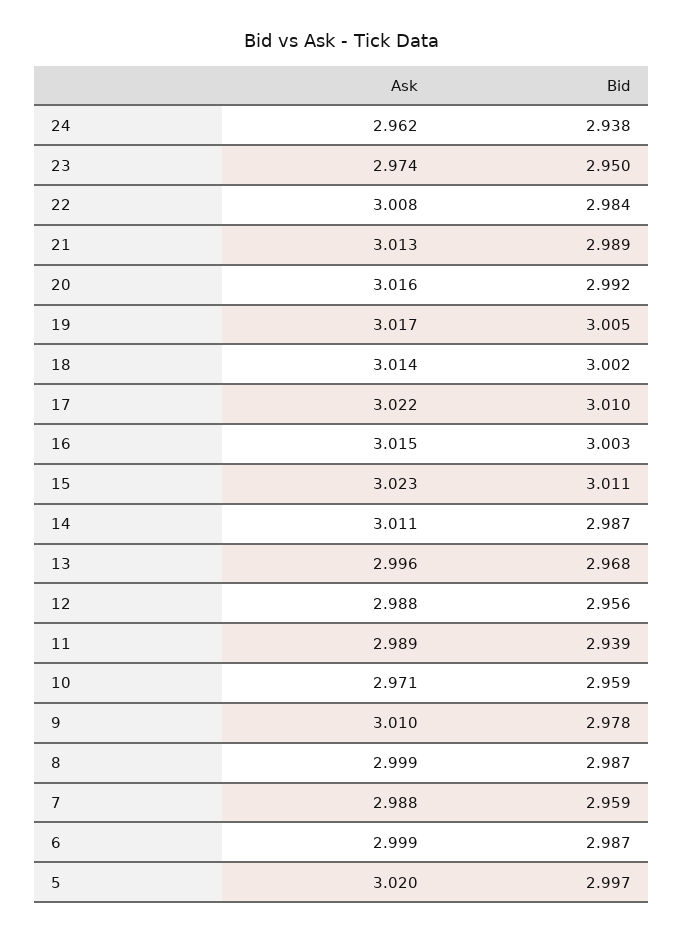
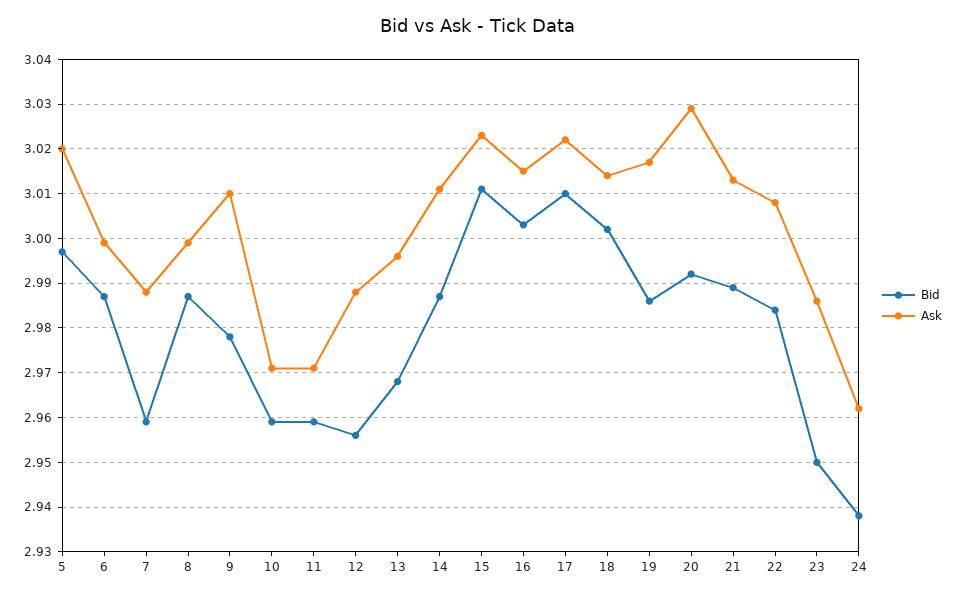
  {
    "Ask": {
      "24": 2.962,
-     "23": 2.974,
+     "23": 2.985,
      "22": 3.008,
      "21": 3.013,
-     "20": 3.016,
+     "20": 3.03,
      "19": 3.017,
      "18": 3.014,
      "17": 3.022,
      "16": 3.015,
      "15": 3.023,
      "14": 3.011,
      "13": 2.996,
      "12": 2.988,
-     "11": 2.989,
+     "11": 2.97,
      "10": 2.971,
      "9": 3.01,
      "8": 2.999,
      "7": 2.988,
      "6": 2.999,
      "5": 3.02
    },
    "Bid": {
      "24": 2.938,
      "23": 2.95,
      "22": 2.984,
      "21": 2.989,
      "20": 2.992,
-     "19": 3.005,
+     "19": 2.985,
      "18": 3.002,
      "17": 3.01,
      "16": 3.003,
      "15": 3.011,
      "14": 2.987,
      "13": 2.968,
      "12": 2.956,
-     "11": 2.939,
+     "11": 2.96,
      "10": 2.959,
      "9": 2.978,
      "8": 2.987,
      "7": 2.959,
      "6": 2.987,
      "5": 2.997
    }
  }

